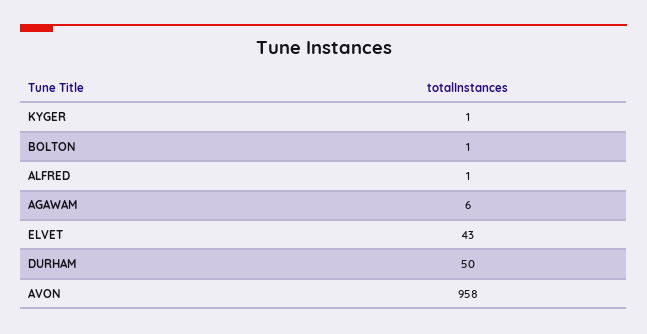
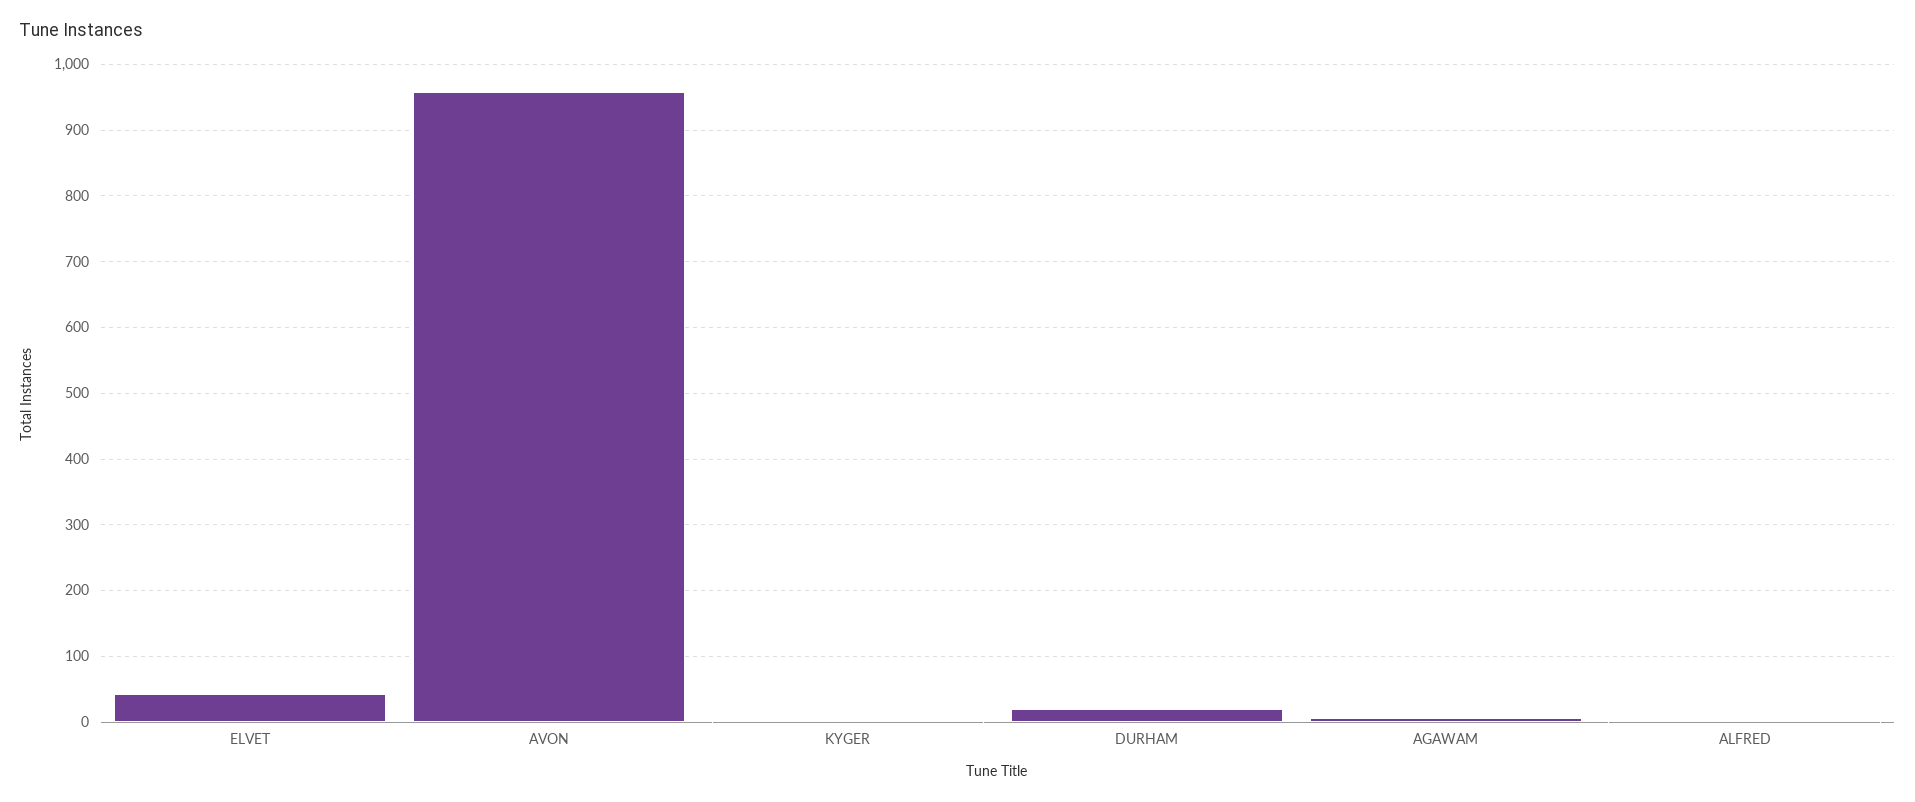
  {
    "KYGER": 1,
-   "BOLTON": 1,
    "ALFRED": 1,
    "AGAWAM": 6,
    "ELVET": 43,
-   "DURHAM": 50,
+   "DURHAM": 20,
    "AVON": 958
  }

